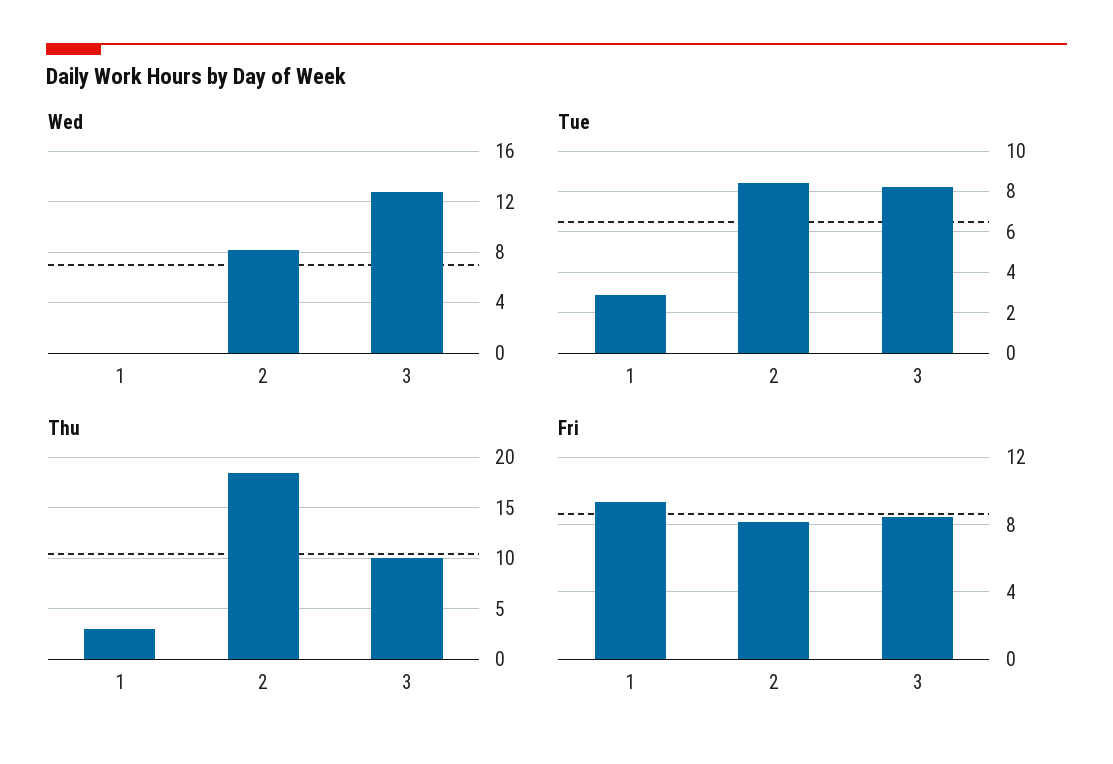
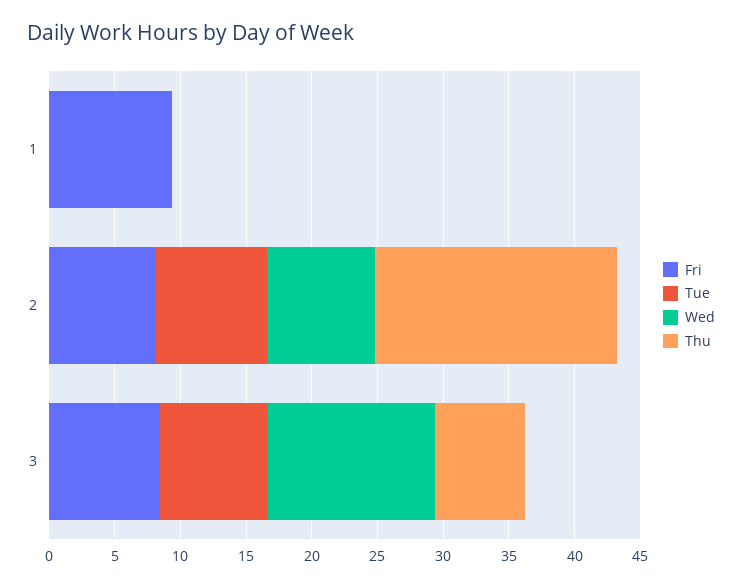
  {
    "Wed": {
      "1": 0,
      "2": 8,
      "3": 12.5
    },
    "Tue": {
-     "1": 3,
+     "1": 0,
      "2": 8.5,
      "3": 8
    },
    "Thu": {
-     "1": 3,
+     "1": 0,
      "2": 18,
-     "3": 10
+     "3": 7
    },
    "Fri": {
      "1": 9.5,
      "2": 8,
      "3": 8.5
    }
  }

